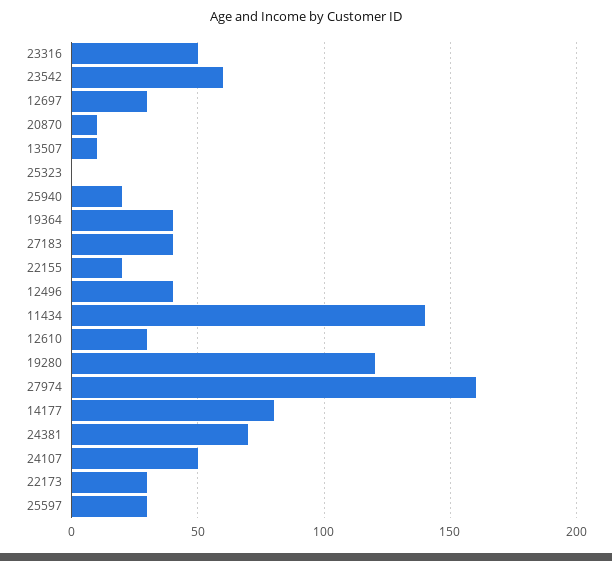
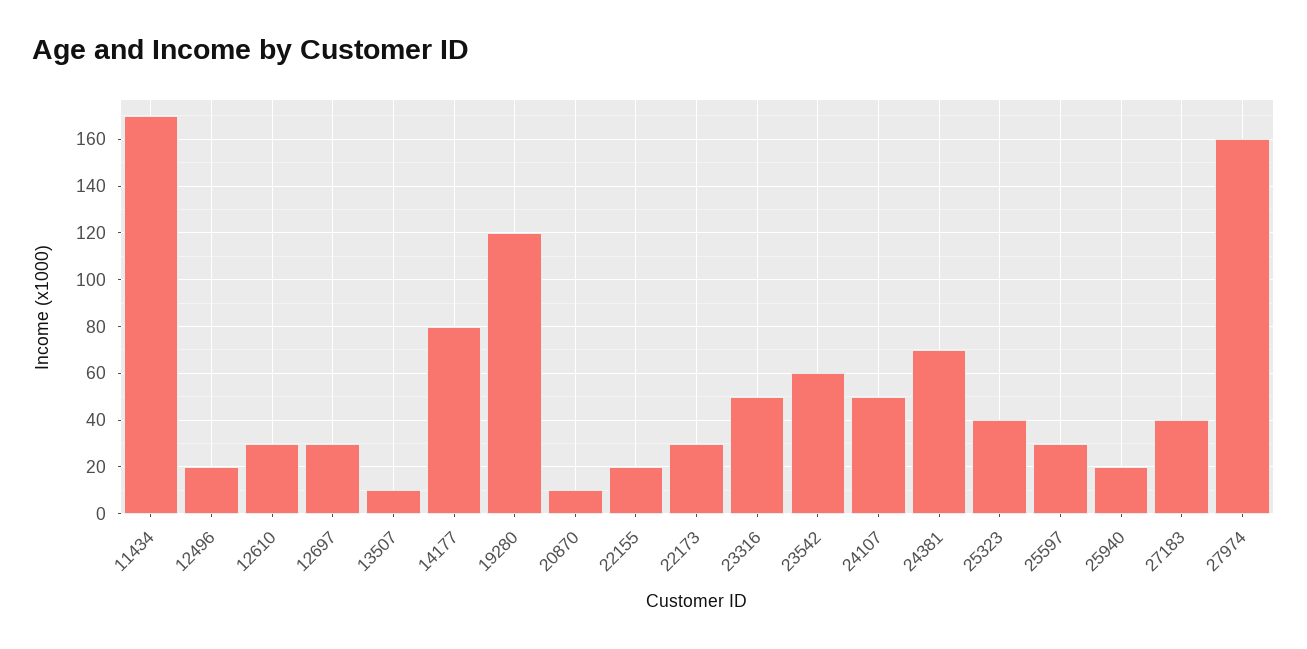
  {
    "23316": 50,
    "23542": 60,
    "12697": 30,
    "20870": 10,
    "13507": 10,
-   "25323": 0,
+   "25323": 40,
    "25940": 20,
-   "19364": 40,
    "27183": 40,
    "22155": 20,
-   "12496": 40,
+   "12496": 20,
-   "11434": 140,
+   "11434": 170,
    "12610": 30,
    "19280": 120,
    "27974": 160,
    "14177": 80,
    "24381": 70,
    "24107": 50,
    "22173": 30,
    "25597": 30
  }

